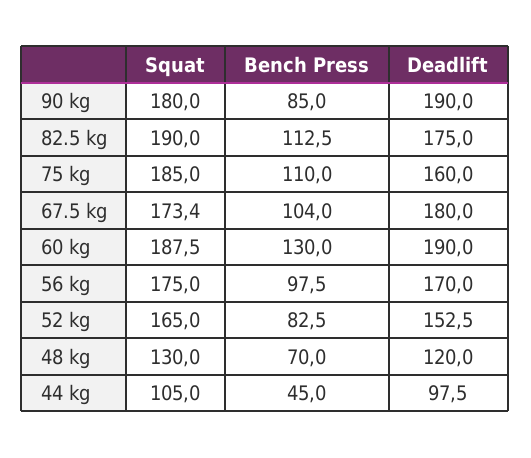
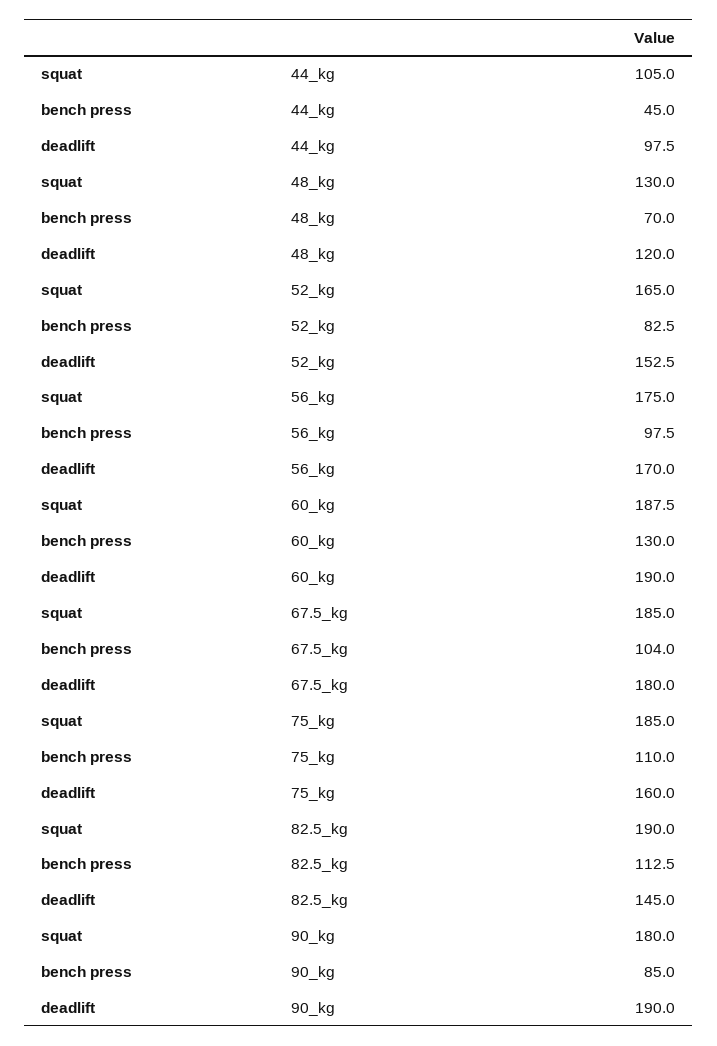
  {
    "Squat": {
      "90 kg": 180,
      "82.5 kg": 190,
      "75 kg": 185,
-     "67.5 kg": 173.4,
+     "67.5 kg": 185,
      "60 kg": 187.5,
      "56 kg": 175,
      "52 kg": 165,
      "48 kg": 130,
      "44 kg": 105
    },
    "Bench Press": {
      "90 kg": 85,
      "82.5 kg": 112.5,
      "75 kg": 110,
      "67.5 kg": 104,
      "60 kg": 130,
      "56 kg": 97.5,
      "52 kg": 82.5,
      "48 kg": 70,
      "44 kg": 45
    },
    "Deadlift": {
      "90 kg": 190,
-     "82.5 kg": 175,
+     "82.5 kg": 145,
      "75 kg": 160,
      "67.5 kg": 180,
      "60 kg": 190,
      "56 kg": 170,
      "52 kg": 152.5,
      "48 kg": 120,
      "44 kg": 97.5
    }
  }

